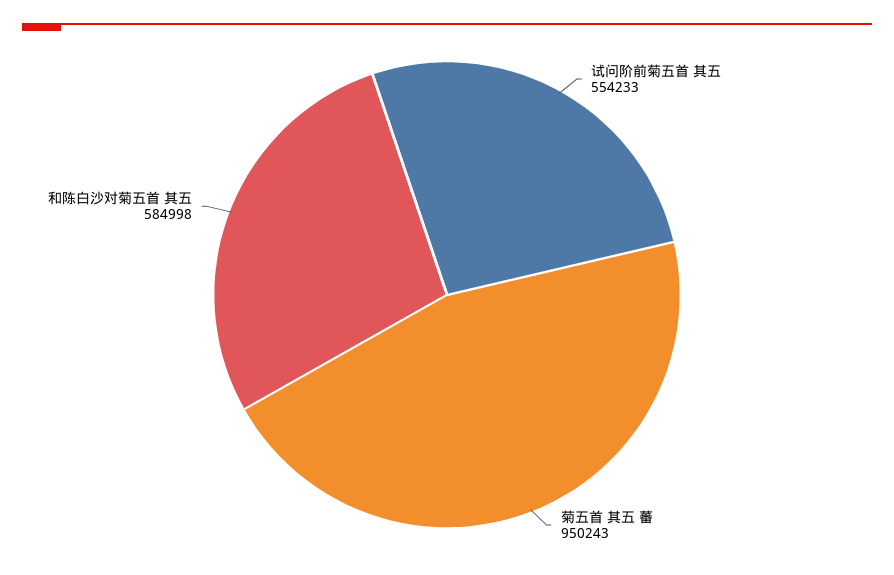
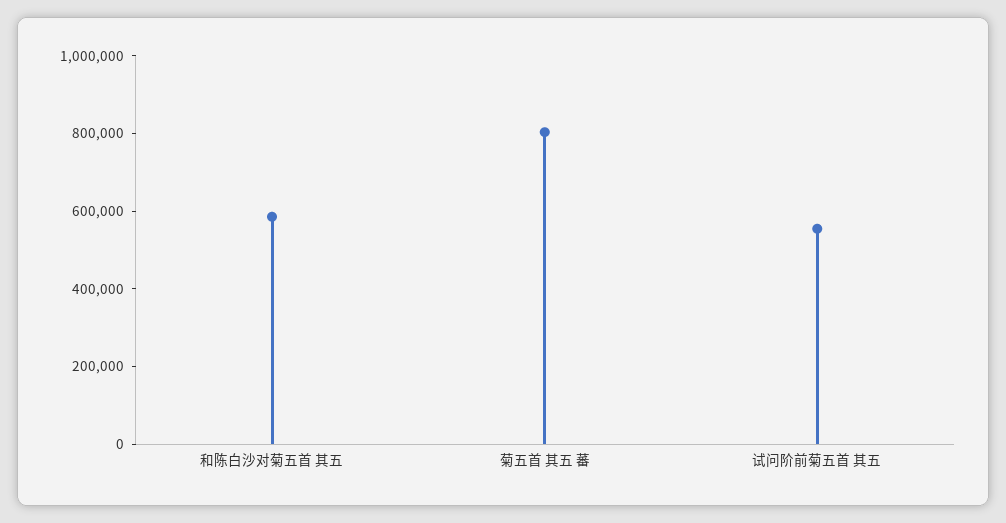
  {
    "试问阶前菊五首 其五": 554233,
-   "菊五首 其五 蕃": 950243,
+   "菊五首 其五 蕃": 800000,
    "和陈白沙对菊五首 其五": 584998
  }

